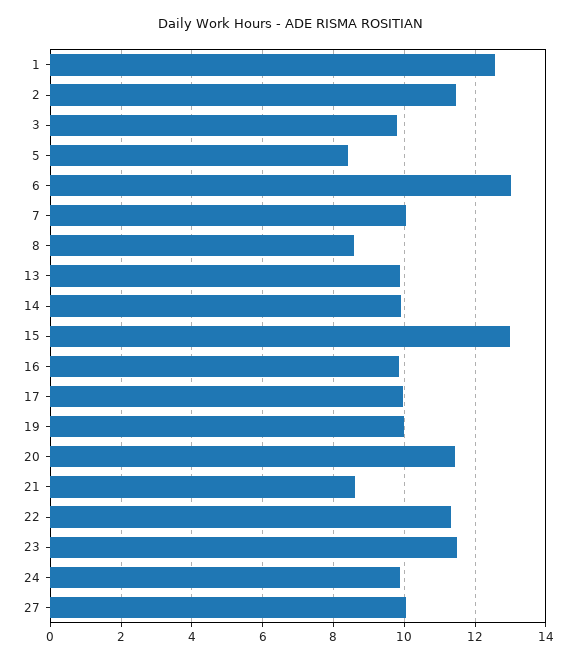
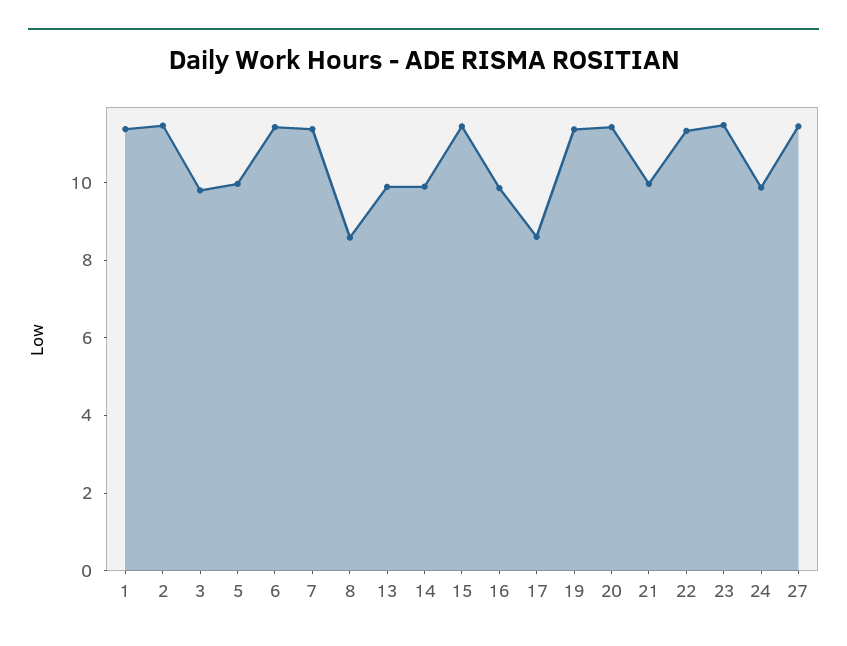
  {
-   "1": 12.6,
+   "1": 11.5,
    "2": 11.4,
    "3": 9.8,
-   "5": 8.4,
+   "5": 10,
-   "6": 13,
+   "6": 11.5,
-   "7": 10,
+   "7": 11.5,
    "8": 8.6,
    "13": 9.8,
    "14": 10,
-   "15": 13,
+   "15": 11.5,
    "16": 9.8,
-   "17": 10,
+   "17": 8.5,
-   "19": 10,
+   "19": 11.5,
    "20": 11.4,
-   "21": 8.6,
+   "21": 10,
    "22": 11.4,
    "23": 11.4,
    "24": 9.8,
-   "27": 10
+   "27": 11.5
  }

